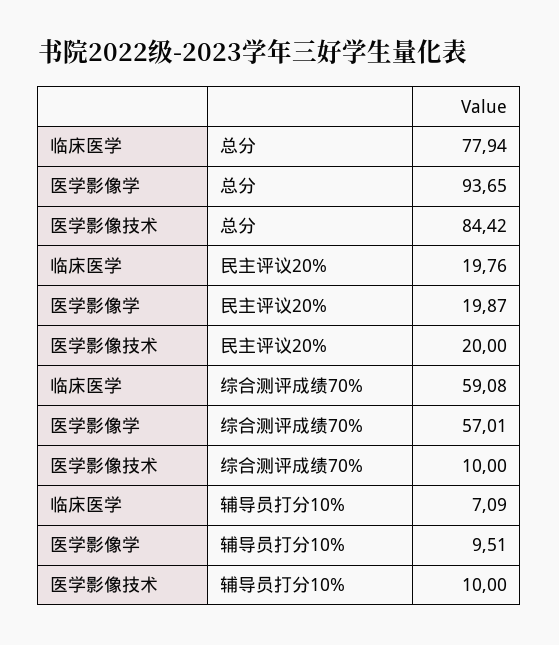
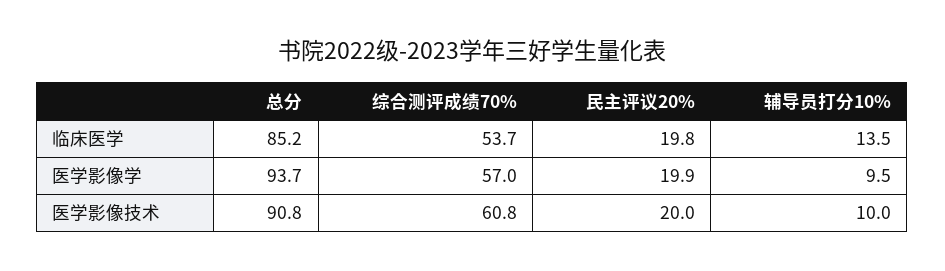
  {
    "临床医学": {
-     "总分": 77.94,
+     "总分": 85.2,
      "民主评议20%": 19.76,
-     "综合测评成绩70%": 59.08,
+     "综合测评成绩70%": 53.7,
-     "辅导员打分10%": 7.09
+     "辅导员打分10%": 13.5
    },
    "医学影像学": {
      "总分": 93.65,
      "民主评议20%": 19.87,
      "综合测评成绩70%": 57.01,
      "辅导员打分10%": 9.51
    },
    "医学影像技术": {
-     "总分": 84.42,
+     "总分": 90.8,
      "民主评议20%": 20,
-     "综合测评成绩70%": 10,
+     "综合测评成绩70%": 60.8,
      "辅导员打分10%": 10
    }
  }

